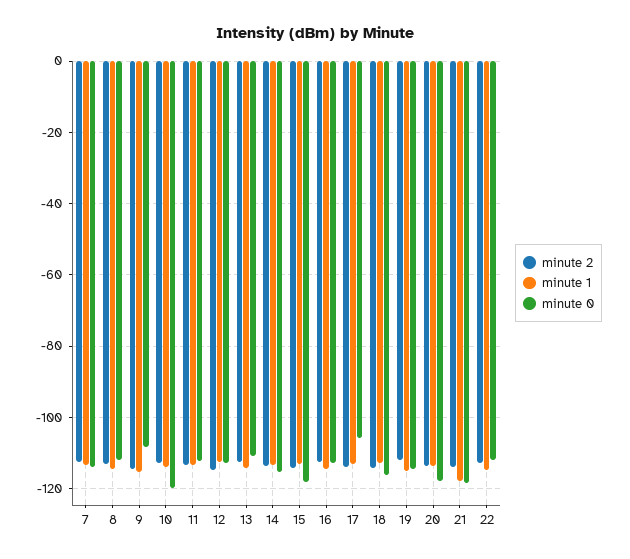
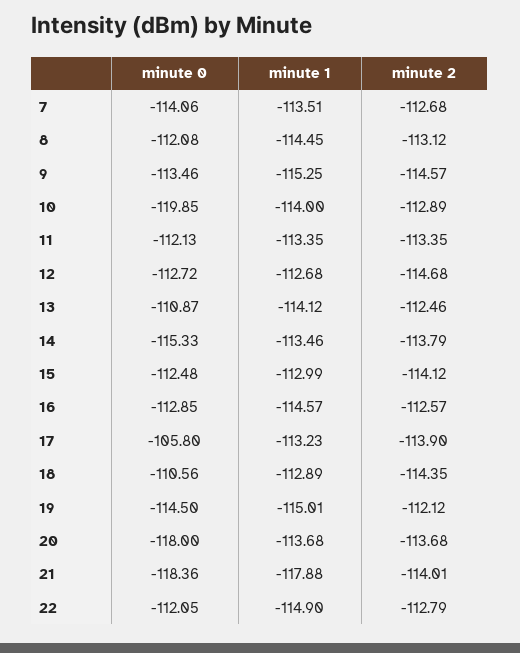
  {
    "minute 2": {
      "7": -112.68,
      "8": -113.12,
      "9": -114.57,
      "10": -112.89,
      "11": -113.35,
      "12": -114.68,
      "13": -112.46,
      "14": -113.79,
      "15": -114.12,
      "16": -112.57,
      "17": -113.9,
      "18": -114.35,
      "19": -112.12,
      "20": -113.68,
      "21": -114.01,
      "22": -112.79
    },
    "minute 1": {
      "7": -113.51,
      "8": -114.45,
      "9": -115.25,
      "10": -114,
      "11": -113.35,
      "12": -112.68,
      "13": -114.12,
      "14": -113.46,
      "15": -112.99,
      "16": -114.57,
      "17": -113.23,
      "18": -112.89,
      "19": -115.01,
      "20": -113.68,
      "21": -117.88,
      "22": -114.9
    },
    "minute 0": {
      "7": -114.06,
      "8": -112.08,
-     "9": -108,
+     "9": -113.46,
      "10": -119.85,
      "11": -112.13,
      "12": -112.72,
      "13": -110.87,
      "14": -115.33,
-     "15": -118,
+     "15": -112.48,
      "16": -112.85,
      "17": -105.8,
-     "18": -116,
+     "18": -110.56,
      "19": -114.5,
      "20": -118,
      "21": -118.36,
      "22": -112.05
    }
  }

